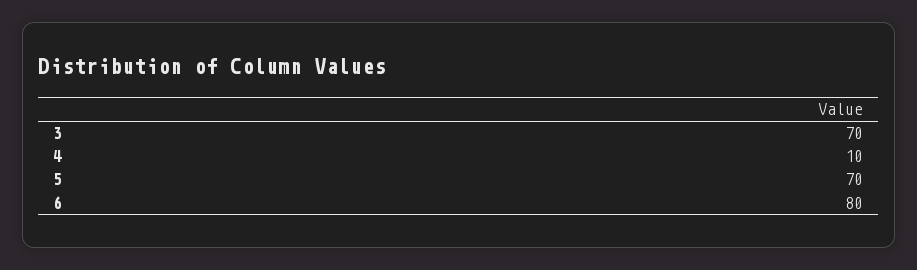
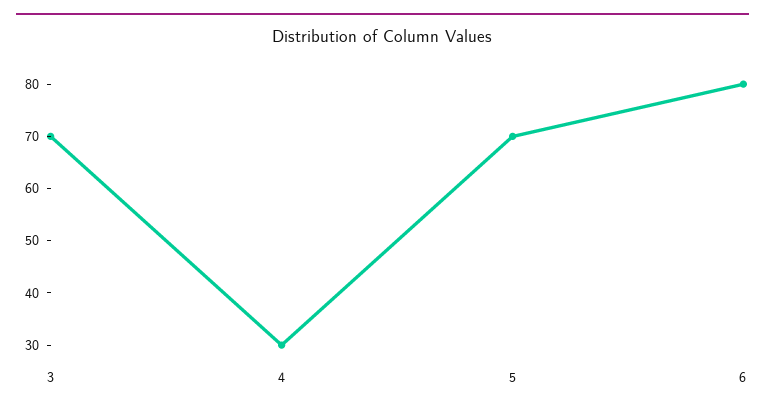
  {
    "3": 70,
-   "4": 10,
+   "4": 30,
    "5": 70,
    "6": 80
  }

